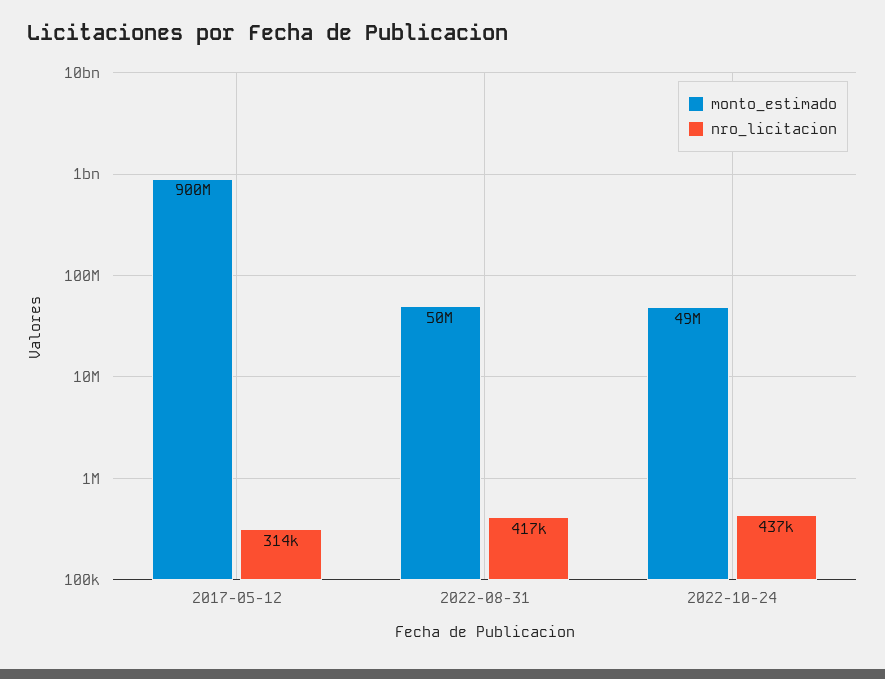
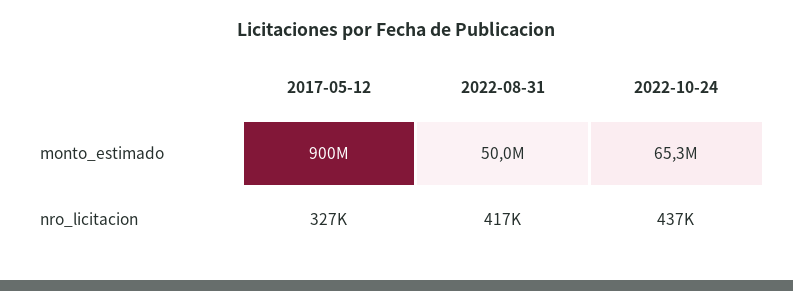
  {
    "monto_estimado": {
      "2017-05-12": 900000000,
      "2022-08-31": 50000000,
-     "2022-10-24": 49000000
+     "2022-10-24": 65300000
    },
    "nro_licitacion": {
-     "2017-05-12": 314000,
+     "2017-05-12": 327000,
      "2022-08-31": 417000,
      "2022-10-24": 437000
    }
  }

